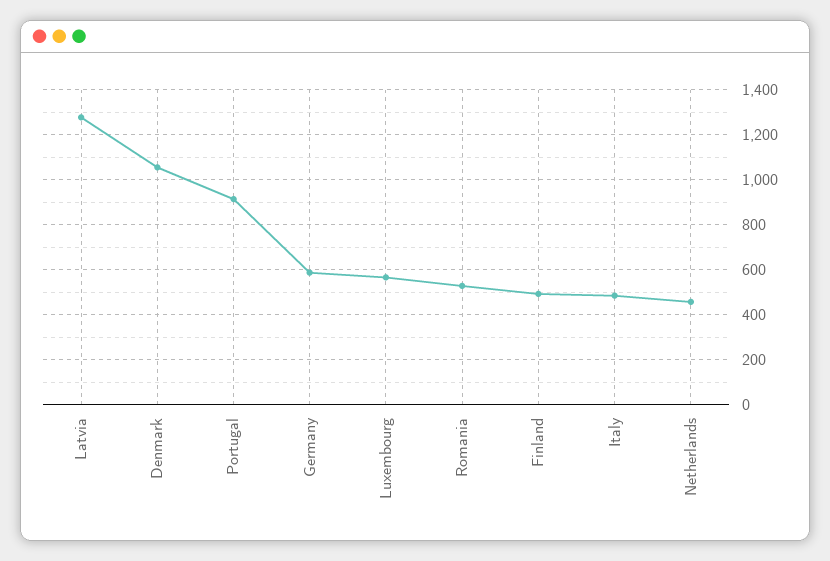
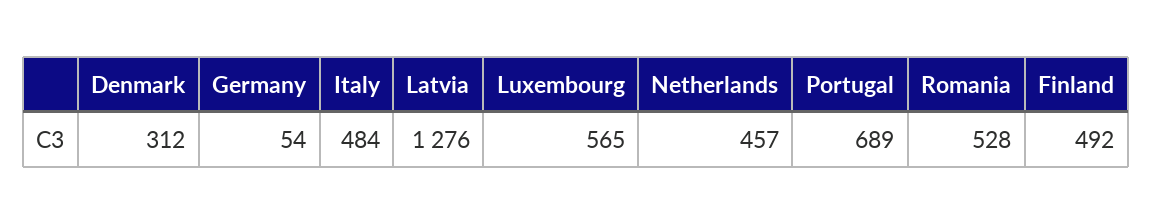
  {
    "Latvia": 1276,
-   "Denmark": 1050,
+   "Denmark": 312,
-   "Portugal": 900,
+   "Portugal": 689,
-   "Germany": 600,
+   "Germany": 54,
    "Luxembourg": 565,
    "Romania": 528,
    "Finland": 492,
    "Italy": 484,
    "Netherlands": 457
  }

